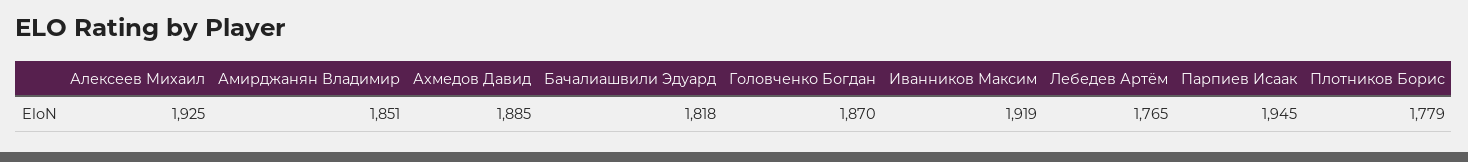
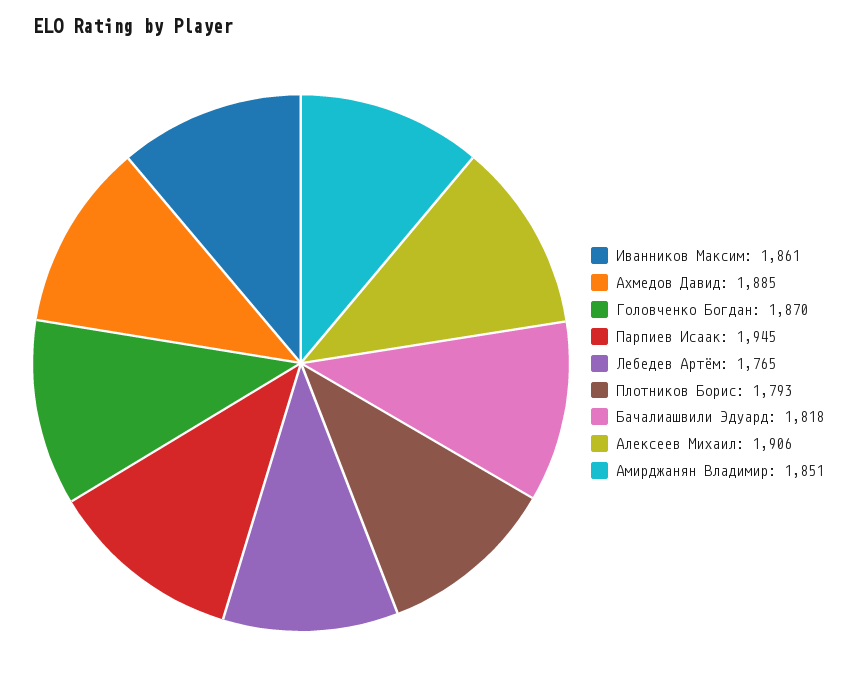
  {
-   "Алексеев Михаил": 1925,
+   "Алексеев Михаил": 1906,
    "Амирджанян Владимир": 1851,
    "Ахмедов Давид": 1885,
    "Бачалиашвили Эдуард": 1818,
    "Головченко Богдан": 1870,
-   "Иванников Максим": 1919,
+   "Иванников Максим": 1861,
    "Лебедев Артём": 1765,
    "Парпиев Исаак": 1945,
-   "Плотников Борис": 1779
+   "Плотников Борис": 1793
  }

